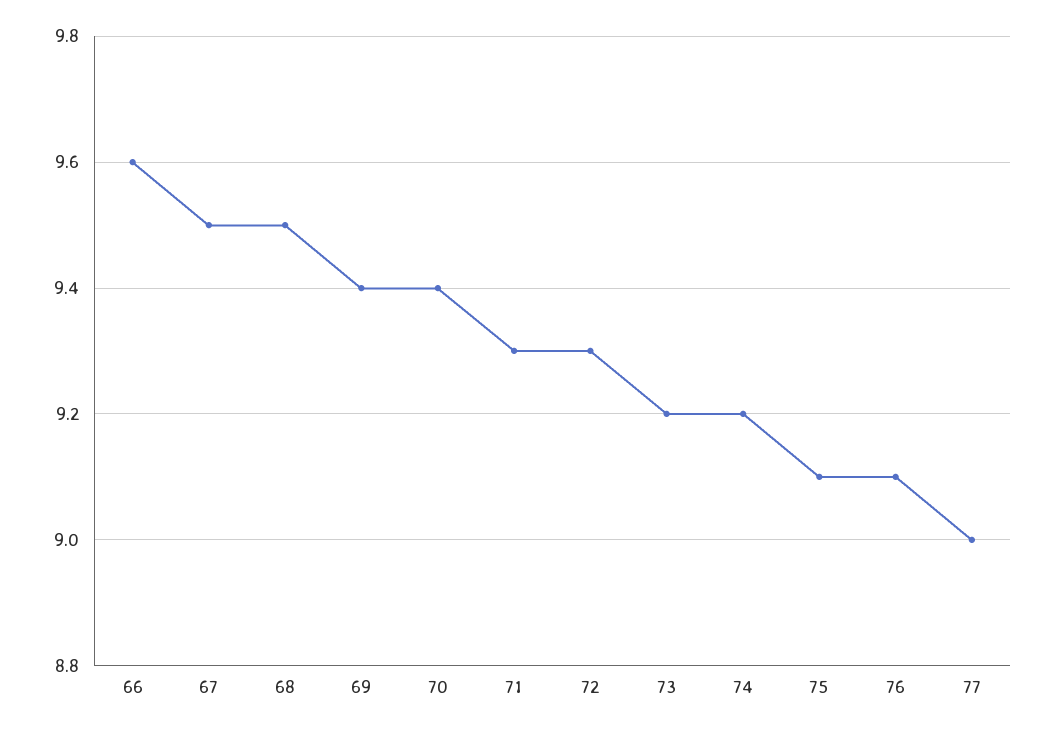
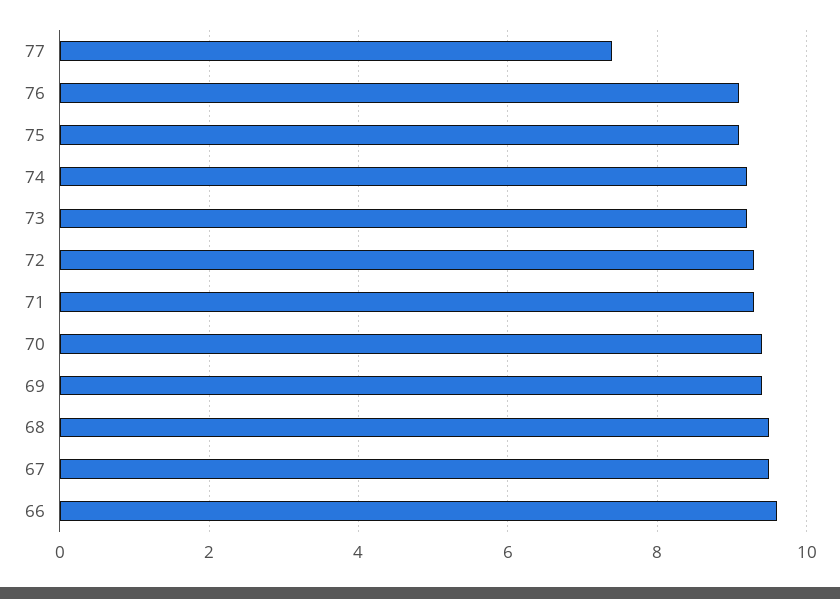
  {
    "66": 9.6,
    "67": 9.5,
    "68": 9.5,
    "69": 9.4,
    "70": 9.4,
    "71": 9.3,
    "72": 9.3,
    "73": 9.2,
    "74": 9.2,
    "75": 9.1,
    "76": 9.1,
-   "77": 9
+   "77": 7.5
  }

